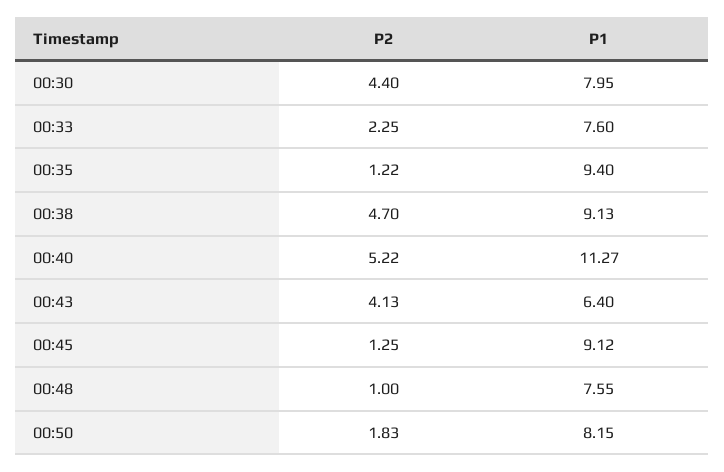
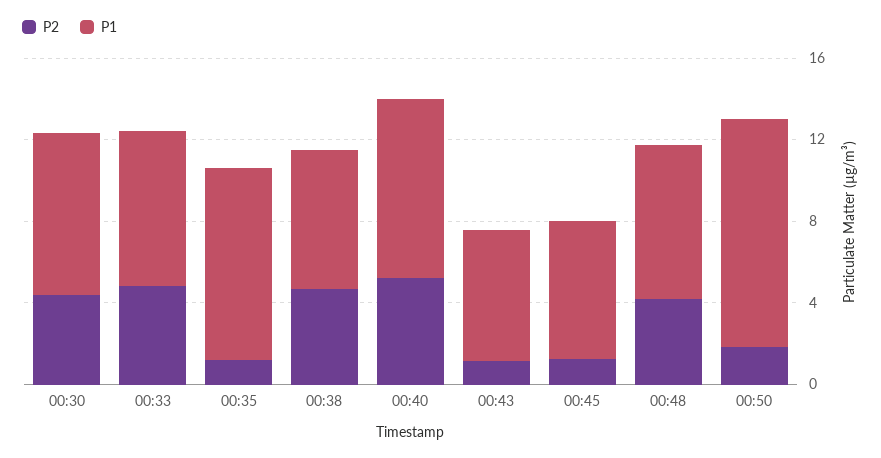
  {
    "P2": {
      "00:30": 4.4,
-     "00:33": 2.25,
+     "00:33": 5,
      "00:35": 1.22,
      "00:38": 4.7,
      "00:40": 5.22,
-     "00:43": 4.13,
+     "00:43": 1,
      "00:45": 1.25,
-     "00:48": 1,
+     "00:48": 4,
      "00:50": 1.83
    },
    "P1": {
      "00:30": 7.95,
      "00:33": 7.6,
      "00:35": 9.4,
-     "00:38": 9.13,
+     "00:38": 7,
-     "00:40": 11.27,
+     "00:40": 9,
      "00:43": 6.4,
-     "00:45": 9.12,
+     "00:45": 7,
      "00:48": 7.55,
-     "00:50": 8.15
+     "00:50": 11
    }
  }

